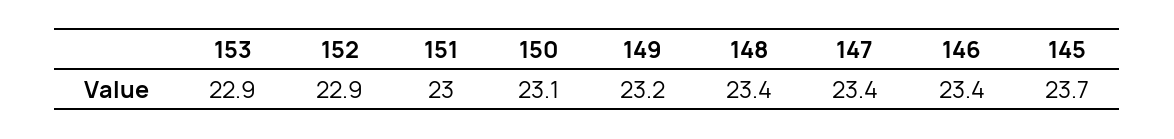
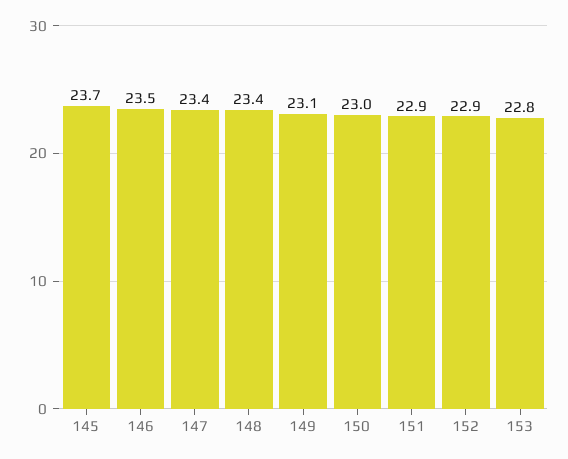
  {
-   "153": 22.9,
+   "153": 22.8,
    "152": 22.9,
-   "151": 23,
+   "151": 22.9,
-   "150": 23.1,
+   "150": 23,
-   "149": 23.2,
+   "149": 23.1,
    "148": 23.4,
    "147": 23.4,
-   "146": 23.4,
+   "146": 23.5,
    "145": 23.7
  }

